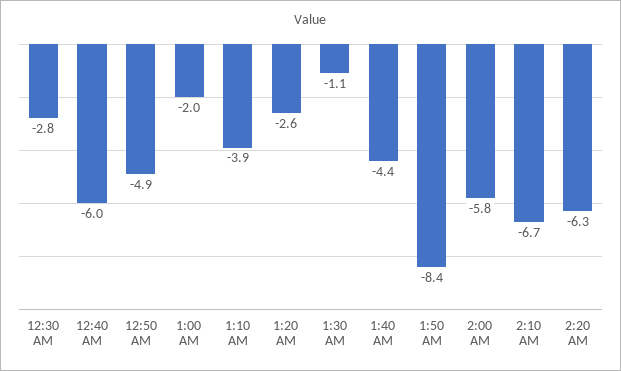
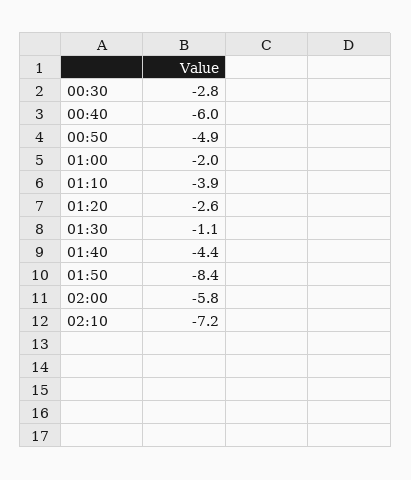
  {
    "12:30 AM": -2.8,
    "12:40 AM": -6,
    "12:50 AM": -4.9,
    "1:00 AM": -2,
    "1:10 AM": -3.9,
    "1:20 AM": -2.6,
    "1:30 AM": -1.1,
    "1:40 AM": -4.4,
    "1:50 AM": -8.4,
    "2:00 AM": -5.8,
-   "2:10 AM": -6.7,
+   "2:10 AM": -7.2
-   "2:20 AM": -6.3
  }

